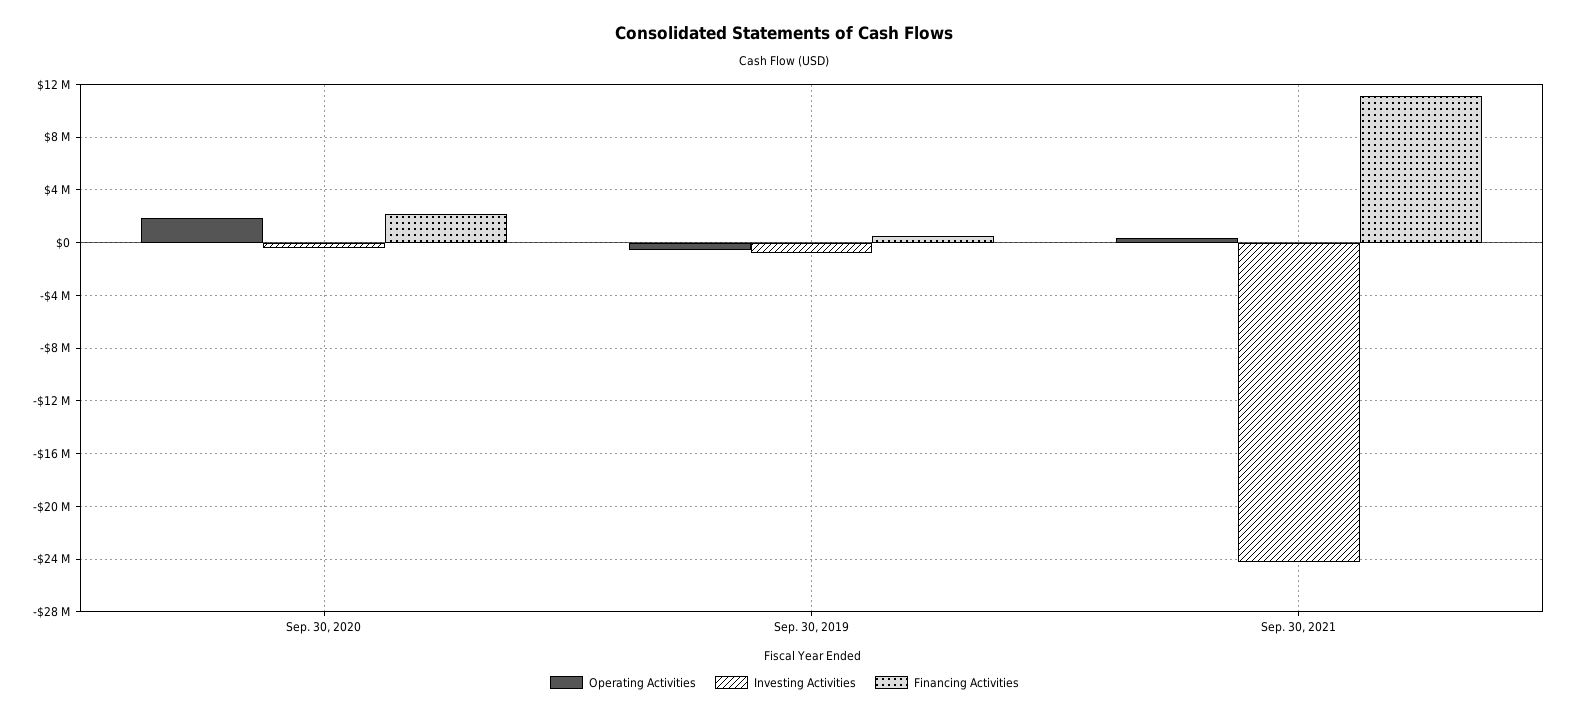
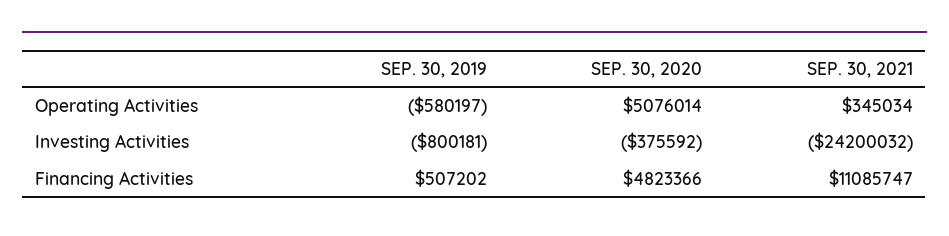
  {
    "Operating Activities": {
-     "Sep. 30, 2020": 2000000,
+     "Sep. 30, 2020": 5076014,
      "Sep. 30, 2019": -580197,
      "Sep. 30, 2021": 345034
    },
    "Investing Activities": {
      "Sep. 30, 2020": -375592,
      "Sep. 30, 2019": -800181,
      "Sep. 30, 2021": -24200032
    },
    "Financing Activities": {
-     "Sep. 30, 2020": 2000000,
+     "Sep. 30, 2020": 4823366,
      "Sep. 30, 2019": 507202,
      "Sep. 30, 2021": 11085747
    }
  }

